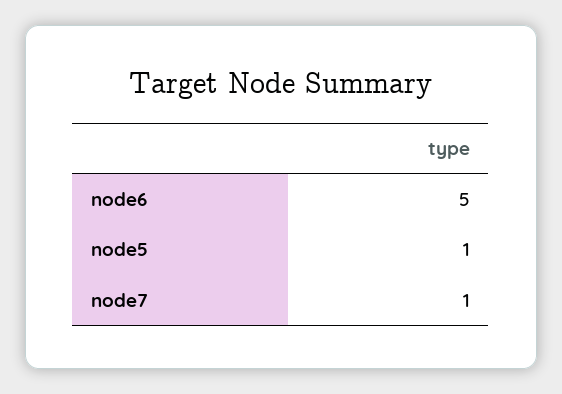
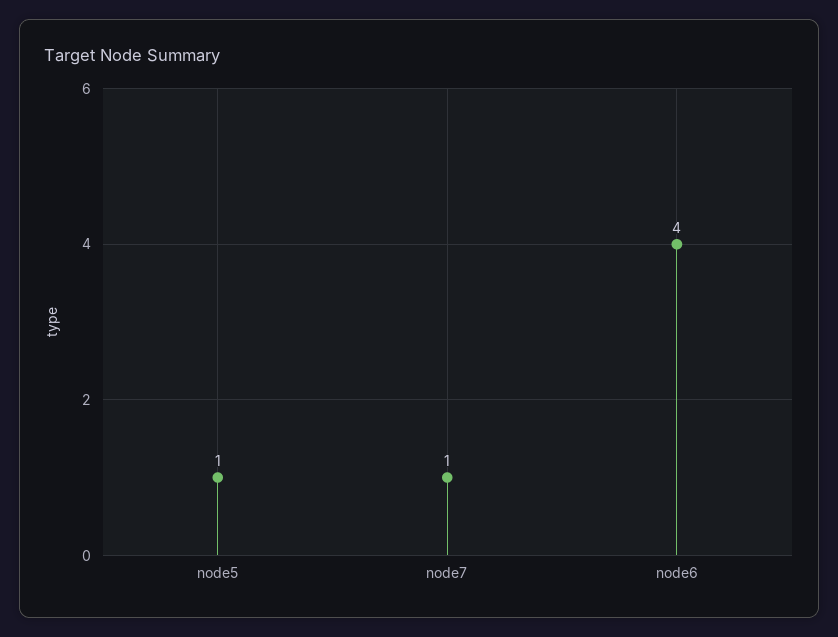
  {
-   "node6": 5,
+   "node6": 4,
    "node5": 1,
    "node7": 1
  }

